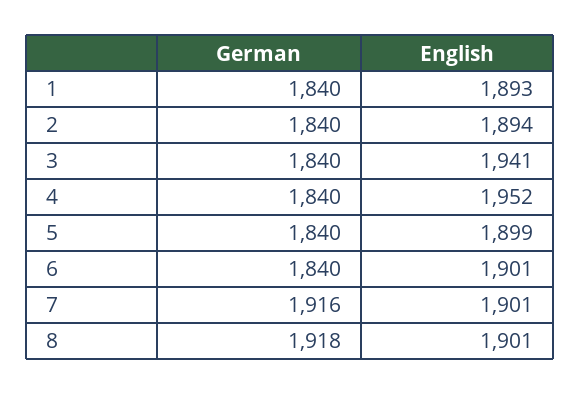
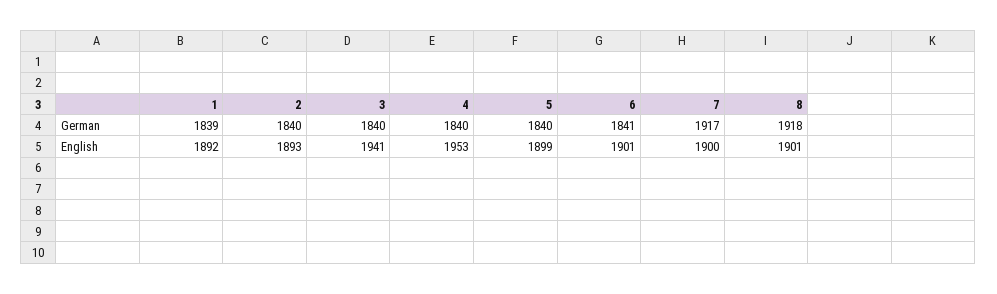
  {
    "German": {
-     "1": 1840,
+     "1": 1839,
      "2": 1840,
      "3": 1840,
      "4": 1840,
      "5": 1840,
-     "6": 1840,
+     "6": 1841,
-     "7": 1916,
+     "7": 1917,
      "8": 1918
    },
    "English": {
-     "1": 1893,
+     "1": 1892,
-     "2": 1894,
+     "2": 1893,
      "3": 1941,
-     "4": 1952,
+     "4": 1953,
      "5": 1899,
      "6": 1901,
-     "7": 1901,
+     "7": 1900,
      "8": 1901
    }
  }

